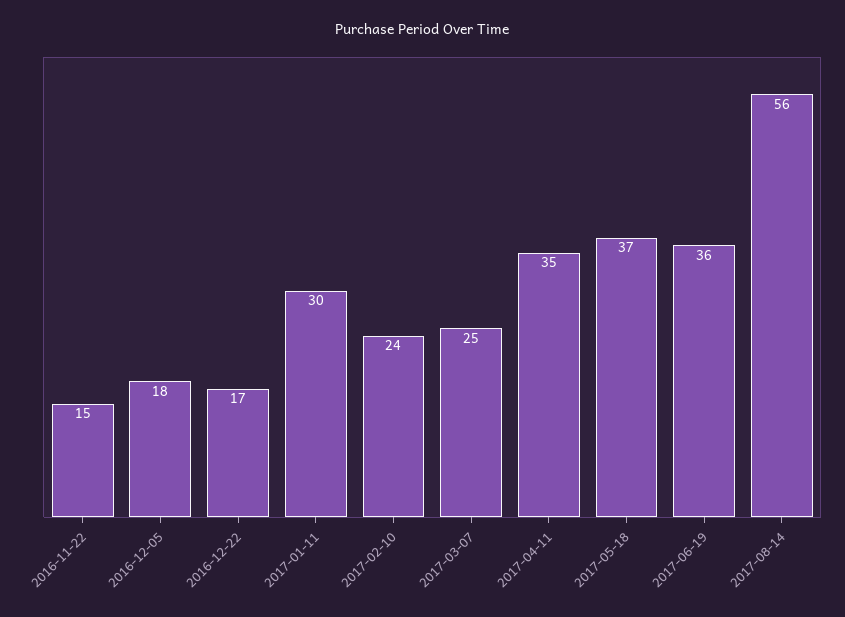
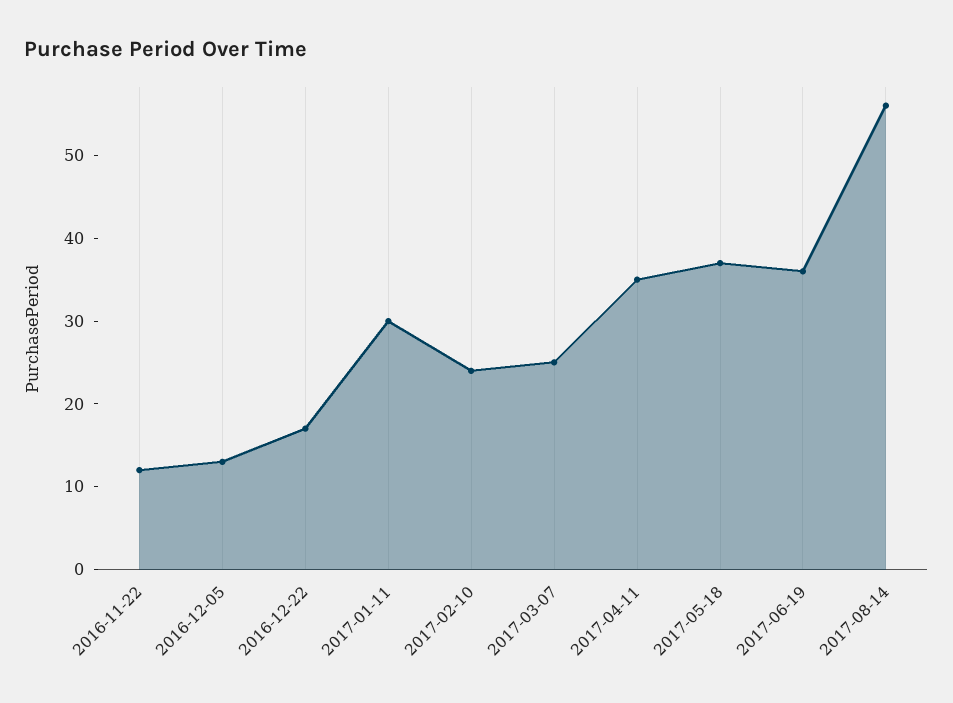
  {
-   "2016-11-22": 15,
+   "2016-11-22": 12,
-   "2016-12-05": 18,
+   "2016-12-05": 13,
    "2016-12-22": 17,
    "2017-01-11": 30,
    "2017-02-10": 24,
    "2017-03-07": 25,
    "2017-04-11": 35,
    "2017-05-18": 37,
    "2017-06-19": 36,
    "2017-08-14": 56
  }

